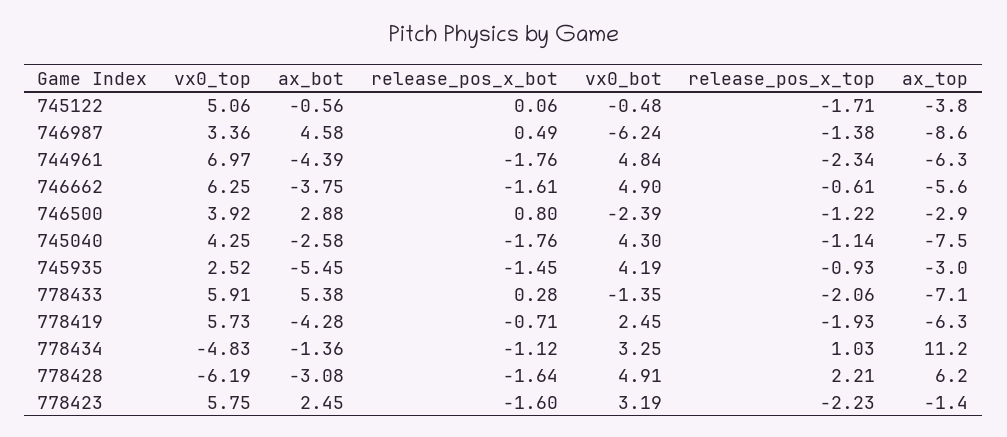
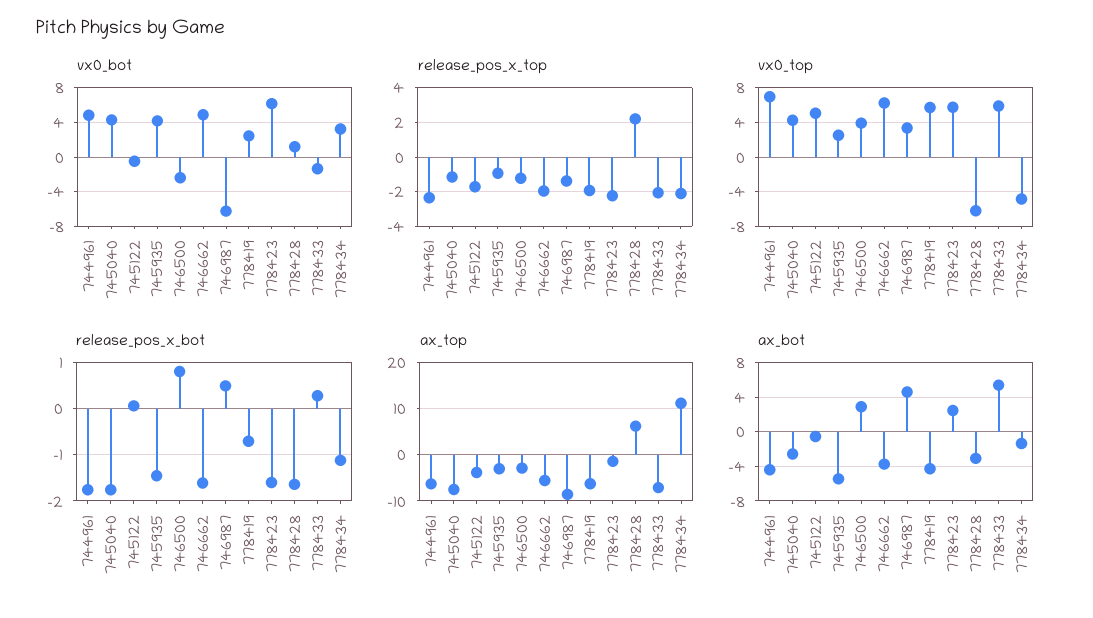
  {
    "vx0_top": {
      "745122": 5.06,
      "746987": 3.36,
      "744961": 6.97,
      "746662": 6.25,
      "746500": 3.92,
      "745040": 4.25,
      "745935": 2.52,
      "778433": 5.91,
      "778419": 5.73,
      "778434": -4.83,
      "778428": -6.19,
      "778423": 5.75
    },
    "ax_bot": {
      "745122": -0.56,
      "746987": 4.58,
      "744961": -4.39,
      "746662": -3.75,
      "746500": 2.88,
      "745040": -2.58,
      "745935": -5.45,
      "778433": 5.38,
      "778419": -4.28,
      "778434": -1.36,
      "778428": -3.08,
      "778423": 2.45
    },
    "release_pos_x_bot": {
      "745122": 0.06,
      "746987": 0.49,
      "744961": -1.76,
      "746662": -1.61,
      "746500": 0.8,
      "745040": -1.76,
      "745935": -1.45,
      "778433": 0.28,
      "778419": -0.71,
      "778434": -1.12,
      "778428": -1.64,
      "778423": -1.6
    },
    "vx0_bot": {
      "745122": -0.48,
      "746987": -6.24,
      "744961": 4.84,
      "746662": 4.9,
      "746500": -2.39,
      "745040": 4.3,
      "745935": 4.19,
      "778433": -1.35,
      "778419": 2.45,
      "778434": 3.25,
-     "778428": 4.91,
+     "778428": 1,
-     "778423": 3.19
+     "778423": 6
    },
    "release_pos_x_top": {
      "745122": -1.71,
      "746987": -1.38,
      "744961": -2.34,
-     "746662": -0.61,
+     "746662": -2,
      "746500": -1.22,
      "745040": -1.14,
      "745935": -0.93,
      "778433": -2.06,
      "778419": -1.93,
-     "778434": 1.03,
+     "778434": -2,
      "778428": 2.21,
      "778423": -2.23
    },
    "ax_top": {
      "745122": -3.8,
      "746987": -8.6,
      "744961": -6.3,
      "746662": -5.6,
      "746500": -2.9,
      "745040": -7.5,
      "745935": -3,
      "778433": -7.1,
      "778419": -6.3,
      "778434": 11.2,
      "778428": 6.2,
      "778423": -1.4
    }
  }

